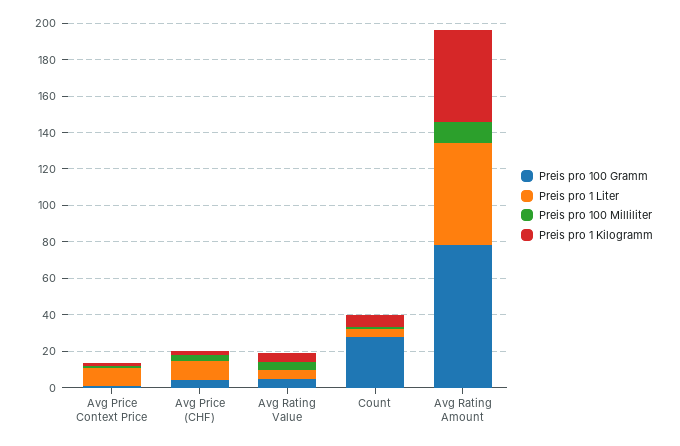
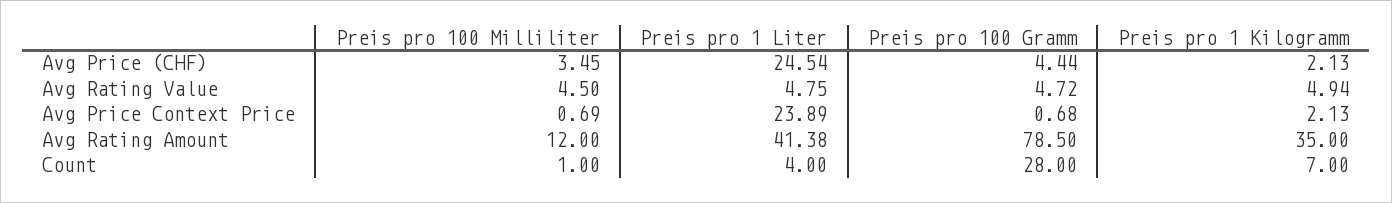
  {
    "Preis pro 100 Gramm": {
      "Avg Price Context Price": 0.68,
      "Avg Price (CHF)": 4.44,
      "Avg Rating Value": 4.72,
      "Count": 28,
      "Avg Rating Amount": 78.5
    },
    "Preis pro 1 Liter": {
-     "Avg Price Context Price": 10,
+     "Avg Price Context Price": 23.89,
-     "Avg Price (CHF)": 10,
+     "Avg Price (CHF)": 24.54,
      "Avg Rating Value": 4.75,
      "Count": 4,
-     "Avg Rating Amount": 55
+     "Avg Rating Amount": 41.38
    },
    "Preis pro 100 Milliliter": {
      "Avg Price Context Price": 0.69,
      "Avg Price (CHF)": 3.45,
      "Avg Rating Value": 4.5,
      "Count": 1,
      "Avg Rating Amount": 12
    },
    "Preis pro 1 Kilogramm": {
      "Avg Price Context Price": 2.13,
      "Avg Price (CHF)": 2.13,
      "Avg Rating Value": 4.94,
      "Count": 7,
-     "Avg Rating Amount": 50
+     "Avg Rating Amount": 35
    }
  }

